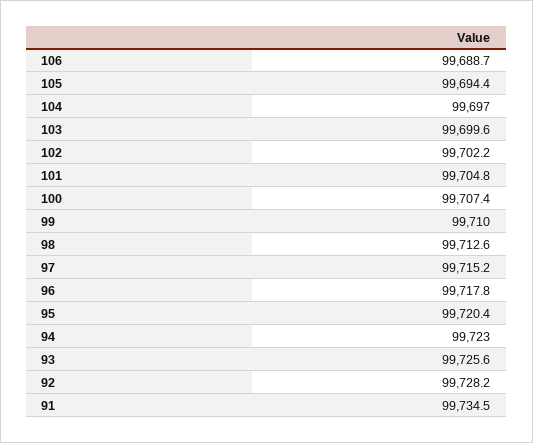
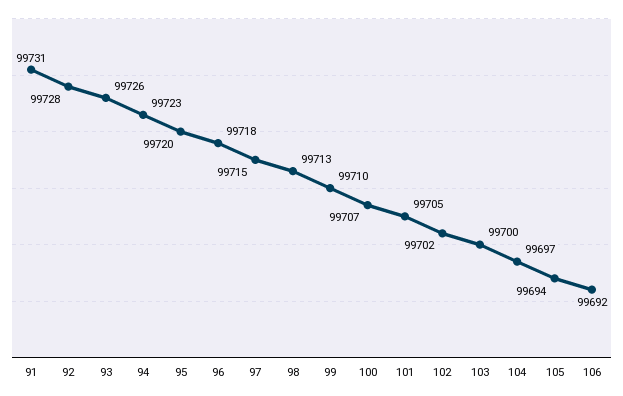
  {
-   "106": 99688.7,
+   "106": 99692,
    "105": 99694.4,
    "104": 99697,
    "103": 99699.6,
    "102": 99702.2,
    "101": 99704.8,
    "100": 99707.4,
    "99": 99710,
    "98": 99712.6,
    "97": 99715.2,
    "96": 99717.8,
    "95": 99720.4,
    "94": 99723,
    "93": 99725.6,
    "92": 99728.2,
-   "91": 99734.5
+   "91": 99731
  }

